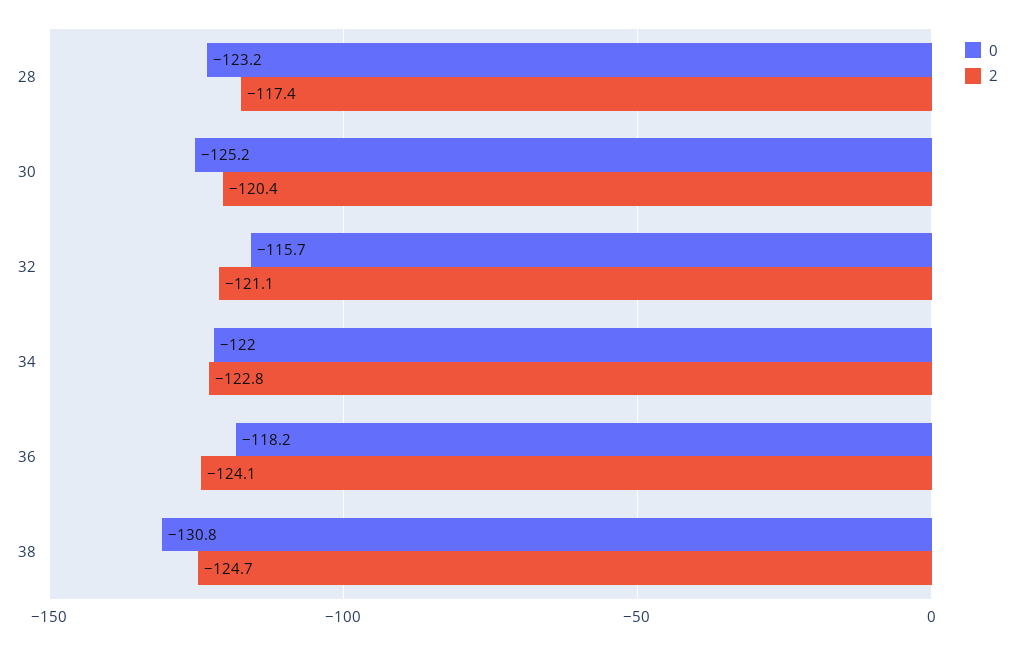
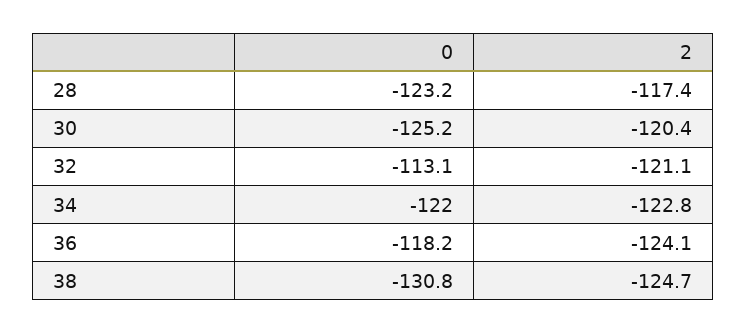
  {
    "0": {
      "28": -123.2,
      "30": -125.2,
-     "32": -115.7,
+     "32": -113.1,
      "34": -122,
      "36": -118.2,
      "38": -130.8
    },
    "2": {
      "28": -117.4,
      "30": -120.4,
      "32": -121.1,
      "34": -122.8,
      "36": -124.1,
      "38": -124.7
    }
  }

